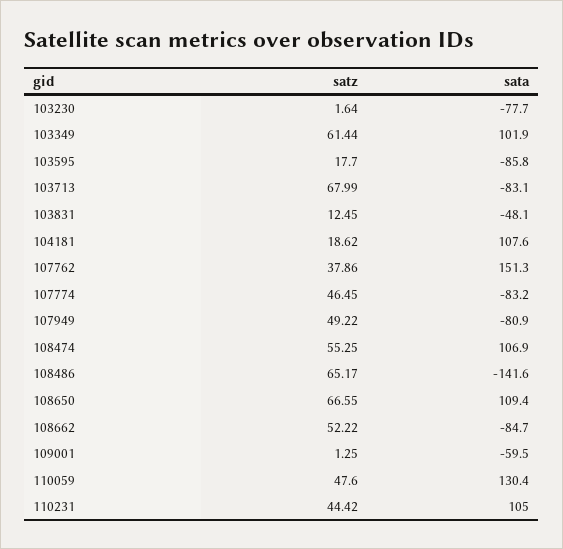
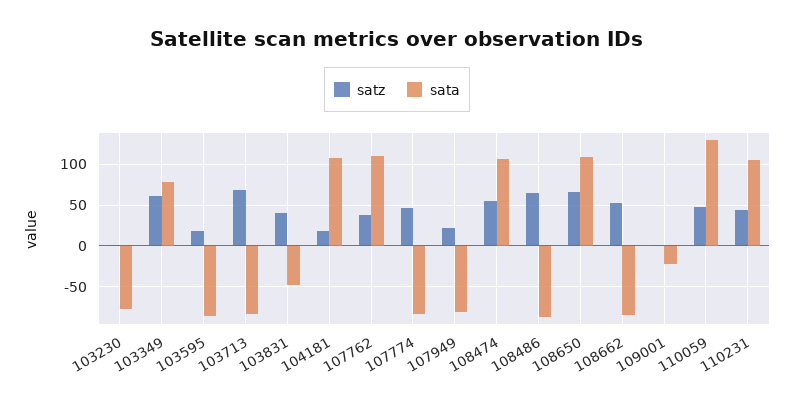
  {
    "satz": {
      "103230": 1.64,
      "103349": 61.44,
      "103595": 17.7,
      "103713": 67.99,
-     "103831": 12.45,
+     "103831": 40,
      "104181": 18.62,
      "107762": 37.86,
      "107774": 46.45,
-     "107949": 49.22,
+     "107949": 20,
      "108474": 55.25,
      "108486": 65.17,
      "108650": 66.55,
      "108662": 52.22,
      "109001": 1.25,
      "110059": 47.6,
      "110231": 44.42
    },
    "sata": {
      "103230": -77.7,
-     "103349": 101.9,
+     "103349": 80,
      "103595": -85.8,
      "103713": -83.1,
      "103831": -48.1,
      "104181": 107.6,
-     "107762": 151.3,
+     "107762": 110,
      "107774": -83.2,
      "107949": -80.9,
      "108474": 106.9,
-     "108486": -141.6,
+     "108486": -90,
      "108650": 109.4,
      "108662": -84.7,
-     "109001": -59.5,
+     "109001": -20,
      "110059": 130.4,
      "110231": 105
    }
  }

